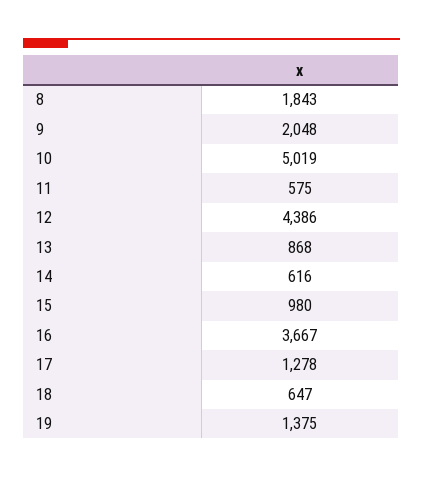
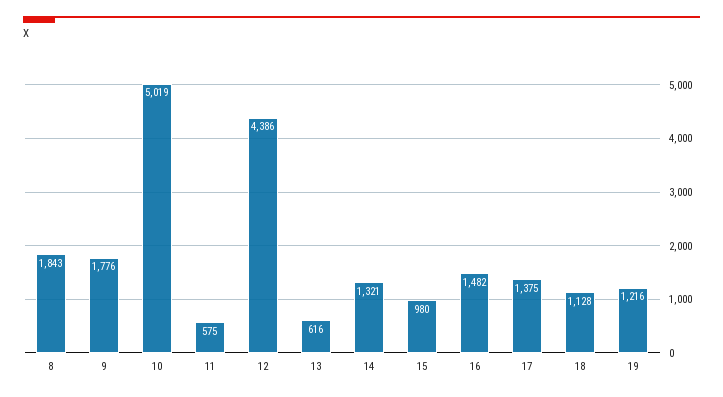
  {
    "8": 1843,
-   "9": 2048,
+   "9": 1776,
    "10": 5019,
    "11": 575,
    "12": 4386,
-   "13": 868,
+   "13": 616,
-   "14": 616,
+   "14": 1321,
    "15": 980,
-   "16": 3667,
+   "16": 1482,
-   "17": 1278,
+   "17": 1375,
-   "18": 647,
+   "18": 1128,
-   "19": 1375
+   "19": 1216
  }

